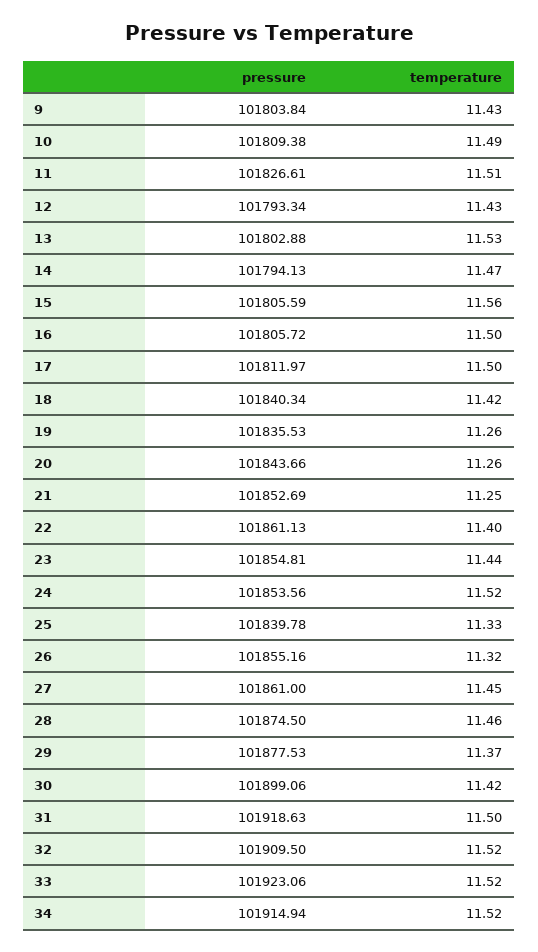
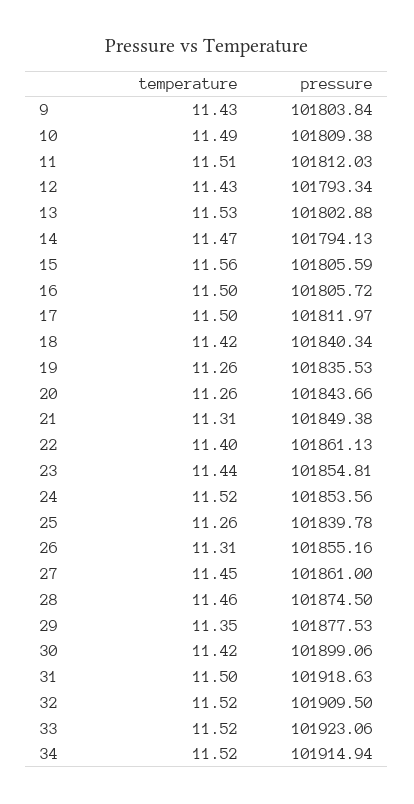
  {
    "pressure": {
      "9": 101803.84,
      "10": 101809.38,
-     "11": 101826.61,
+     "11": 101812.03,
      "12": 101793.34,
      "13": 101802.88,
      "14": 101794.13,
      "15": 101805.59,
      "16": 101805.72,
      "17": 101811.97,
      "18": 101840.34,
      "19": 101835.53,
      "20": 101843.66,
-     "21": 101852.69,
+     "21": 101849.38,
      "22": 101861.13,
      "23": 101854.81,
      "24": 101853.56,
      "25": 101839.78,
      "26": 101855.16,
      "27": 101861,
      "28": 101874.5,
      "29": 101877.53,
      "30": 101899.06,
      "31": 101918.63,
      "32": 101909.5,
      "33": 101923.06,
      "34": 101914.94
    },
    "temperature": {
      "9": 11.43,
      "10": 11.49,
      "11": 11.51,
      "12": 11.43,
      "13": 11.53,
      "14": 11.47,
      "15": 11.56,
      "16": 11.5,
      "17": 11.5,
      "18": 11.42,
      "19": 11.26,
      "20": 11.26,
-     "21": 11.25,
+     "21": 11.31,
      "22": 11.4,
      "23": 11.44,
      "24": 11.52,
-     "25": 11.33,
+     "25": 11.26,
-     "26": 11.32,
+     "26": 11.31,
      "27": 11.45,
      "28": 11.46,
-     "29": 11.37,
+     "29": 11.35,
      "30": 11.42,
      "31": 11.5,
      "32": 11.52,
      "33": 11.52,
      "34": 11.52
    }
  }

